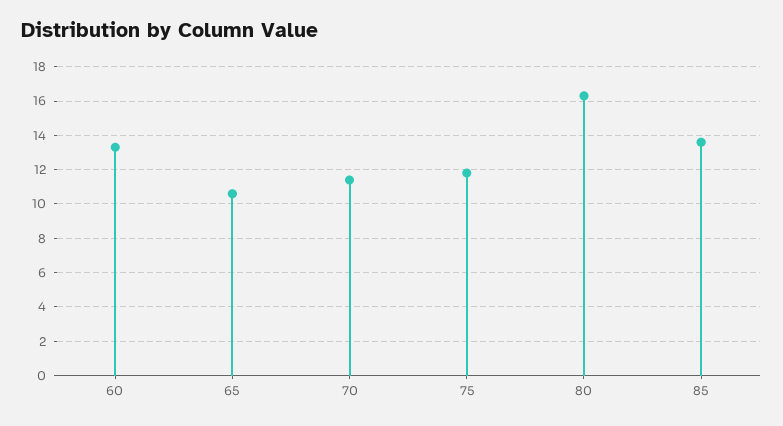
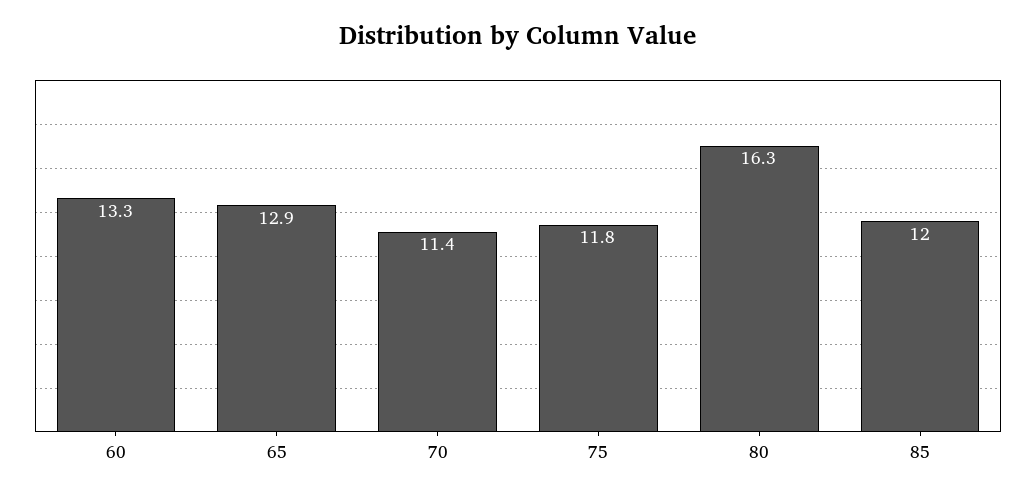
  {
    "60": 13.3,
-   "65": 10.5,
+   "65": 12.9,
    "70": 11.4,
    "75": 11.8,
    "80": 16.3,
-   "85": 13.5
+   "85": 12
  }

